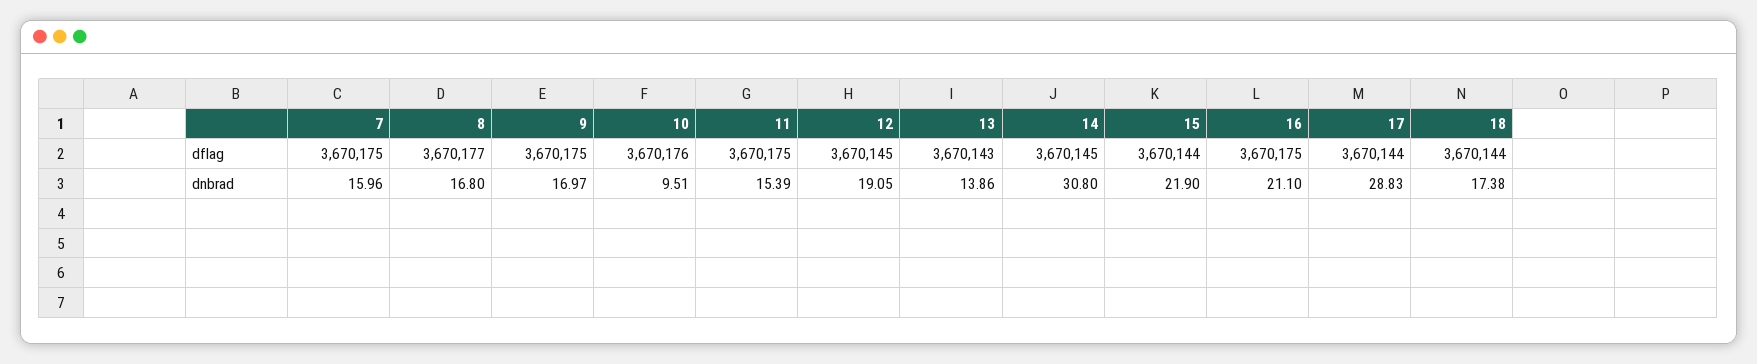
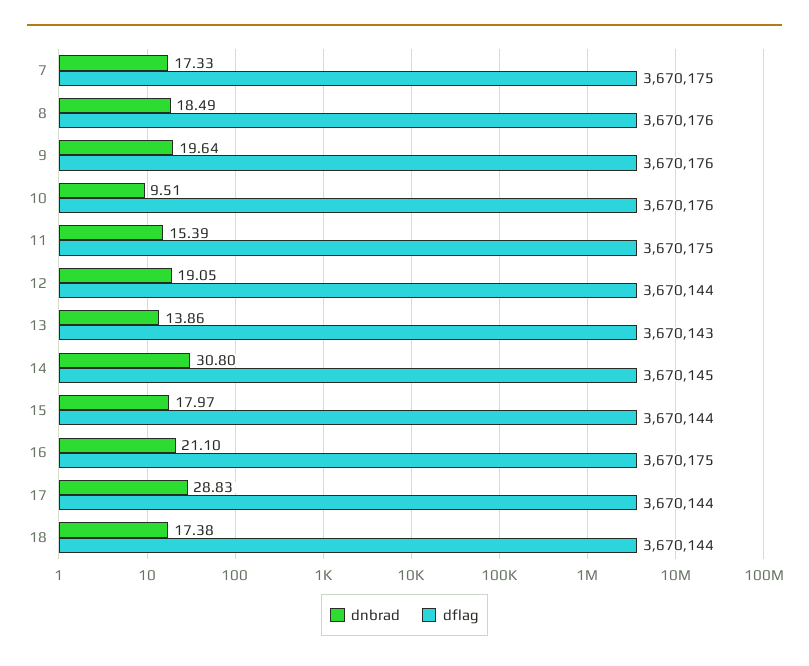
  {
    "dflag": {
      "7": 3670175,
-     "8": 3670177,
+     "8": 3670176,
-     "9": 3670175,
+     "9": 3670176,
      "10": 3670176,
      "11": 3670175,
-     "12": 3670145,
+     "12": 3670144,
      "13": 3670143,
      "14": 3670145,
      "15": 3670144,
      "16": 3670175,
      "17": 3670144,
      "18": 3670144
    },
    "dnbrad": {
-     "7": 15.96,
+     "7": 17.33,
-     "8": 16.8,
+     "8": 18.49,
-     "9": 16.97,
+     "9": 19.64,
      "10": 9.51,
      "11": 15.39,
      "12": 19.05,
      "13": 13.86,
      "14": 30.8,
-     "15": 21.9,
+     "15": 17.97,
      "16": 21.1,
      "17": 28.83,
      "18": 17.38
    }
  }

